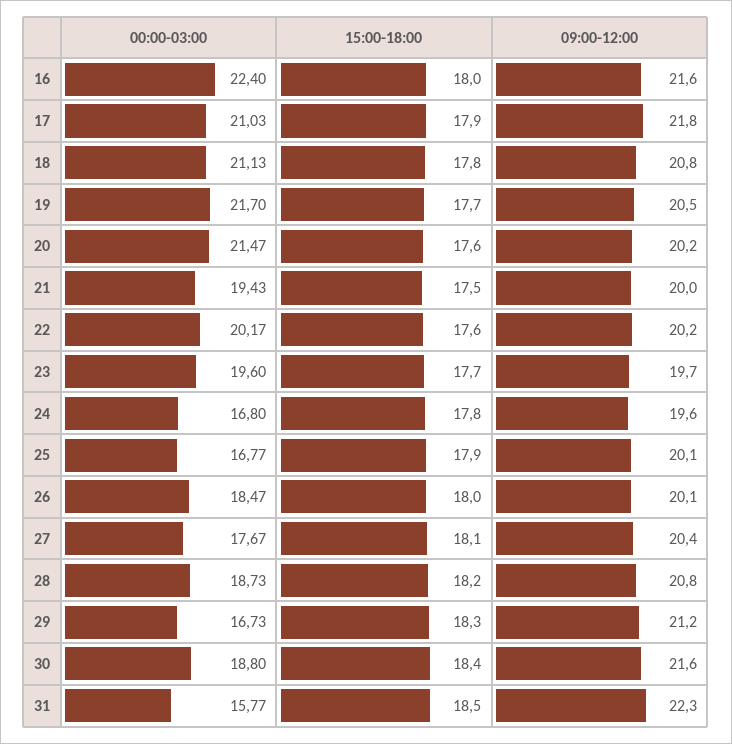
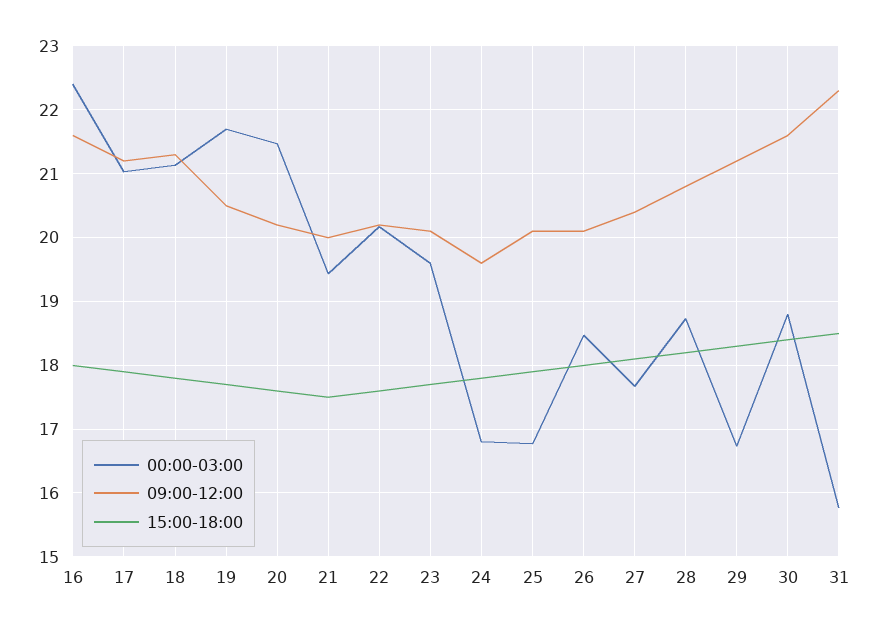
  {
    "00:00-03:00": {
      "16": 22.4,
      "17": 21.03,
      "18": 21.13,
      "19": 21.7,
      "20": 21.47,
      "21": 19.43,
      "22": 20.17,
      "23": 19.6,
      "24": 16.8,
      "25": 16.77,
      "26": 18.47,
      "27": 17.67,
      "28": 18.73,
      "29": 16.73,
      "30": 18.8,
      "31": 15.77
    },
    "15:00-18:00": {
      "16": 18,
      "17": 17.9,
      "18": 17.8,
      "19": 17.7,
      "20": 17.6,
      "21": 17.5,
      "22": 17.6,
      "23": 17.7,
      "24": 17.8,
      "25": 17.9,
      "26": 18,
      "27": 18.1,
      "28": 18.2,
      "29": 18.3,
      "30": 18.4,
      "31": 18.5
    },
    "09:00-12:00": {
      "16": 21.6,
-     "17": 21.8,
+     "17": 21.2,
-     "18": 20.8,
+     "18": 21.3,
      "19": 20.5,
      "20": 20.2,
      "21": 20,
      "22": 20.2,
-     "23": 19.7,
+     "23": 20.1,
      "24": 19.6,
      "25": 20.1,
      "26": 20.1,
      "27": 20.4,
      "28": 20.8,
      "29": 21.2,
      "30": 21.6,
      "31": 22.3
    }
  }

